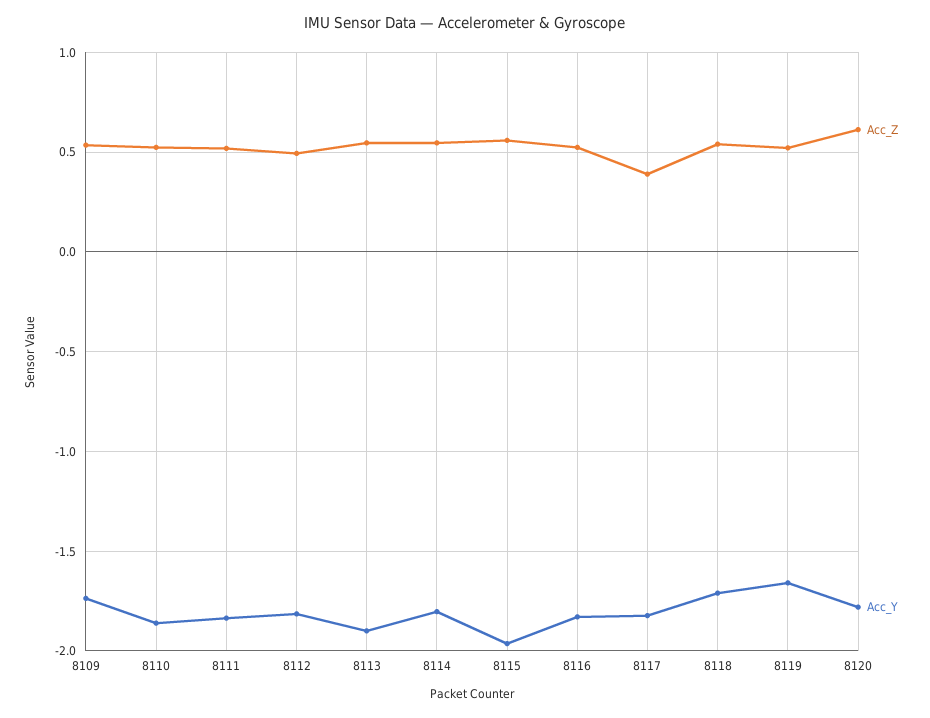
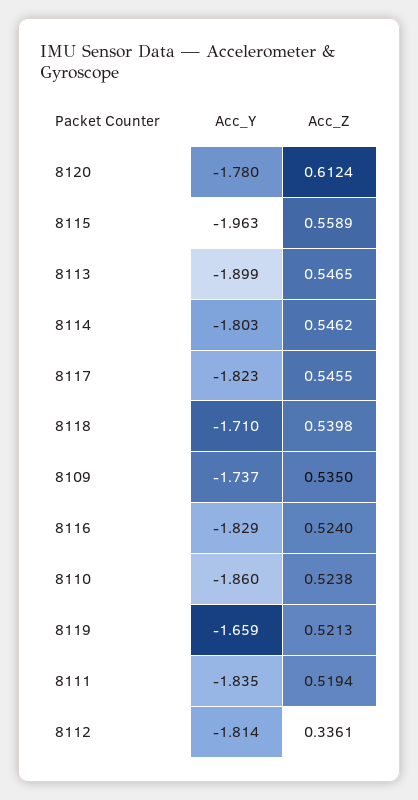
  {
    "Acc_Z": {
      "8109": 0.535,
      "8110": 0.5238,
      "8111": 0.5194,
-     "8112": 0.5,
+     "8112": 0.3361,
      "8113": 0.5465,
      "8114": 0.5462,
      "8115": 0.5589,
      "8116": 0.524,
-     "8117": 0.4,
+     "8117": 0.5455,
      "8118": 0.5398,
      "8119": 0.5213,
      "8120": 0.6124
    },
    "Acc_Y": {
      "8109": -1.737,
      "8110": -1.86,
      "8111": -1.835,
      "8112": -1.814,
      "8113": -1.899,
      "8114": -1.803,
      "8115": -1.963,
      "8116": -1.829,
      "8117": -1.823,
      "8118": -1.71,
      "8119": -1.659,
      "8120": -1.78
    }
  }

